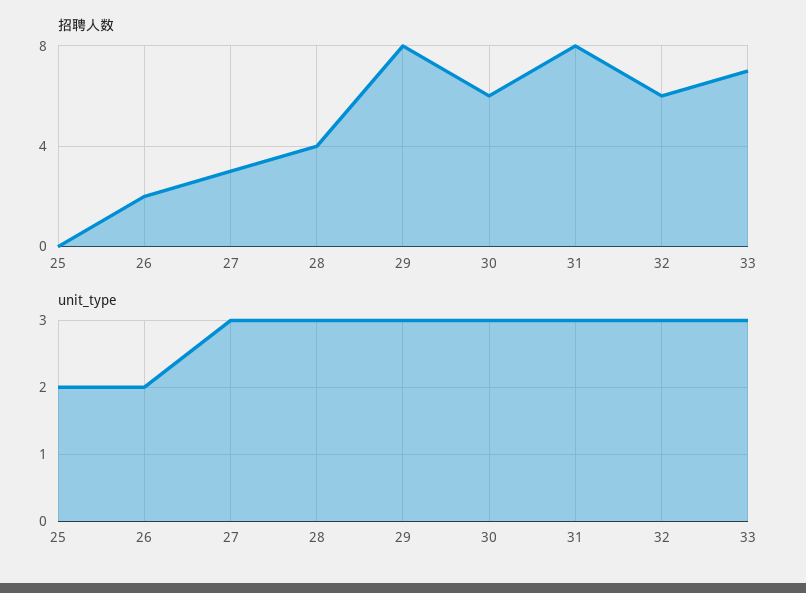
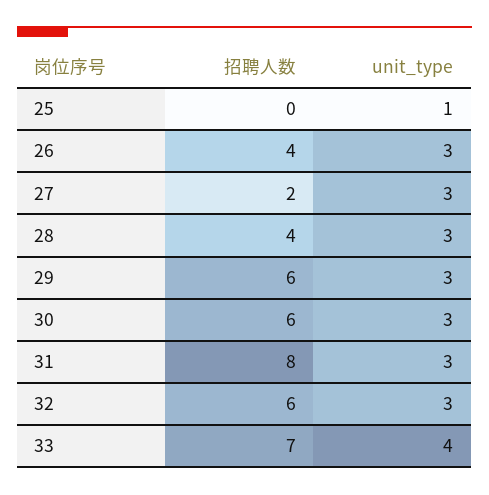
  {
    "招聘人数": {
      "25": 0,
-     "26": 2,
+     "26": 4,
-     "27": 3,
+     "27": 2,
      "28": 4,
-     "29": 8,
+     "29": 6,
      "30": 6,
      "31": 8,
      "32": 6,
      "33": 7
    },
    "unit_type": {
-     "25": 2,
+     "25": 1,
-     "26": 2,
+     "26": 3,
      "27": 3,
      "28": 3,
      "29": 3,
      "30": 3,
      "31": 3,
      "32": 3,
-     "33": 3
+     "33": 4
    }
  }

